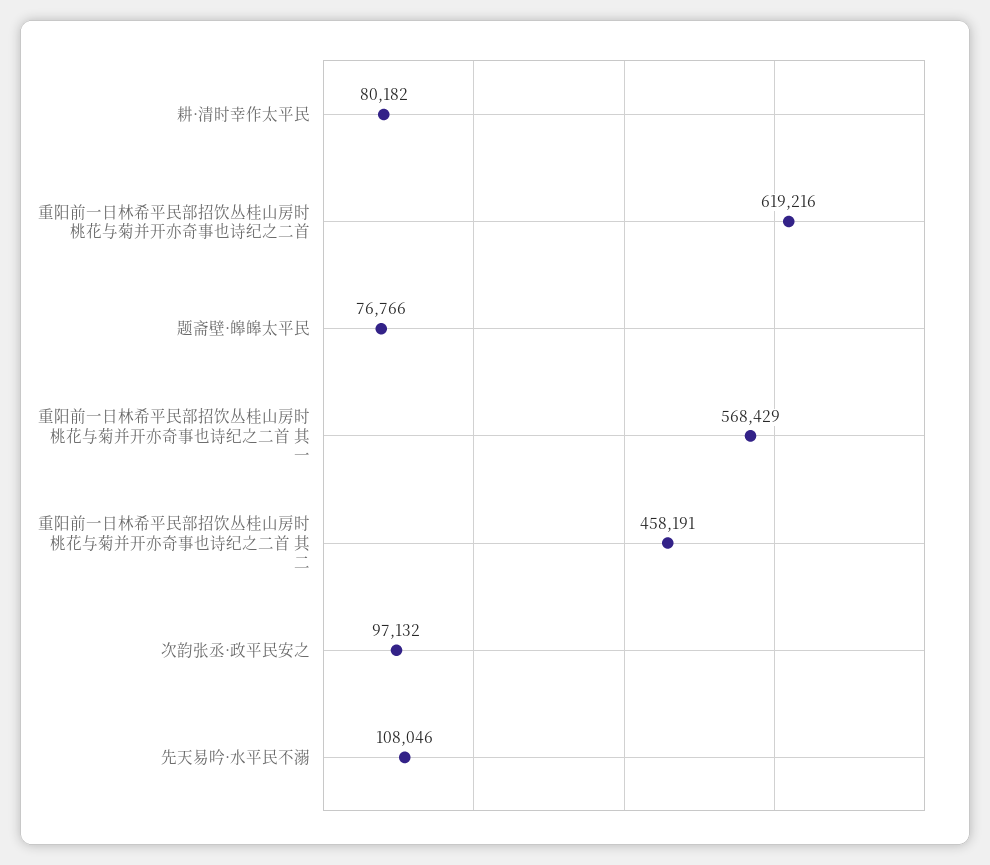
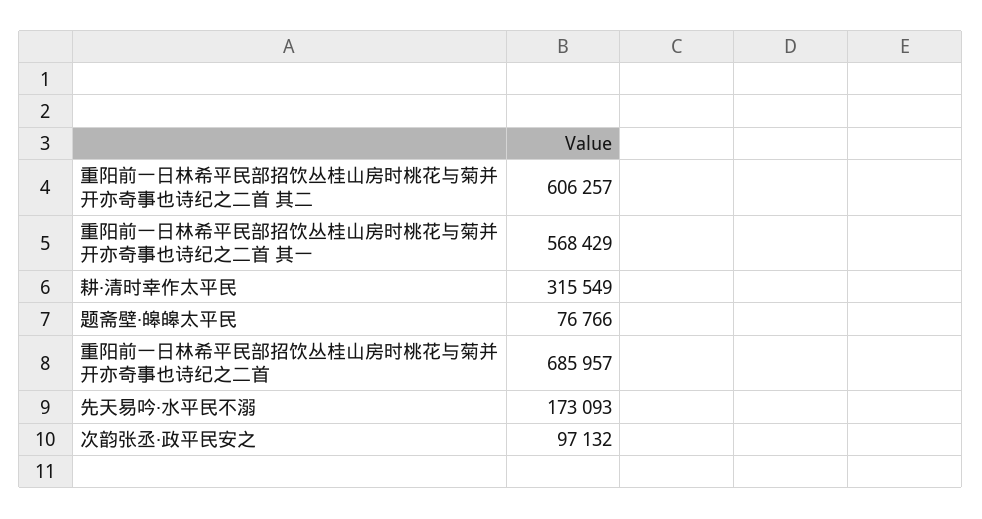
  {
-   "耕·清时幸作太平民": 80182,
+   "耕·清时幸作太平民": 315549,
-   "重阳前一日林希平民部招饮丛桂山房时桃花与菊并开亦奇事也诗纪之二首": 619216,
+   "重阳前一日林希平民部招饮丛桂山房时桃花与菊并开亦奇事也诗纪之二首": 685957,
    "题斋壁·皞皞太平民": 76766,
    "重阳前一日林希平民部招饮丛桂山房时桃花与菊并开亦奇事也诗纪之二首 其一": 568429,
-   "重阳前一日林希平民部招饮丛桂山房时桃花与菊并开亦奇事也诗纪之二首 其二": 458191,
+   "重阳前一日林希平民部招饮丛桂山房时桃花与菊并开亦奇事也诗纪之二首 其二": 606257,
    "次韵张丞·政平民安之": 97132,
-   "先天易吟·水平民不溺": 108046
+   "先天易吟·水平民不溺": 173093
  }

